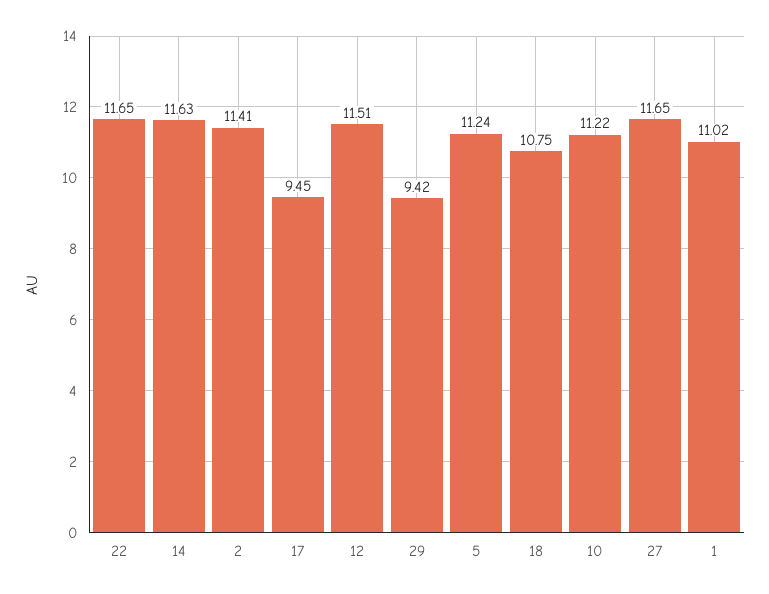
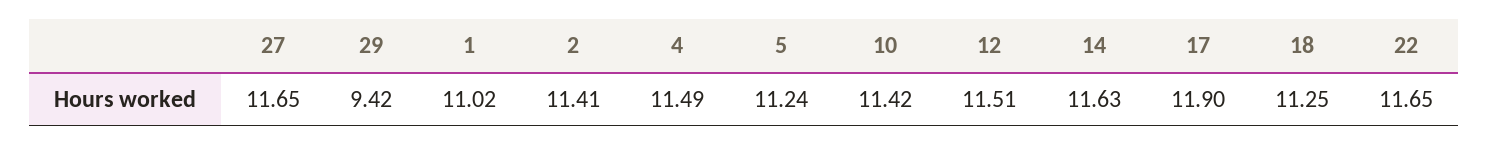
  {
    "22": 11.65,
    "14": 11.63,
    "2": 11.41,
-   "17": 9.45,
+   "17": 11.9,
    "12": 11.51,
    "29": 9.42,
    "5": 11.24,
-   "18": 10.75,
+   "18": 11.25,
-   "10": 11.22,
+   "10": 11.42,
    "27": 11.65,
-   "1": 11.02
+   "1": 11.02,
+   "4": 11.49
  }

